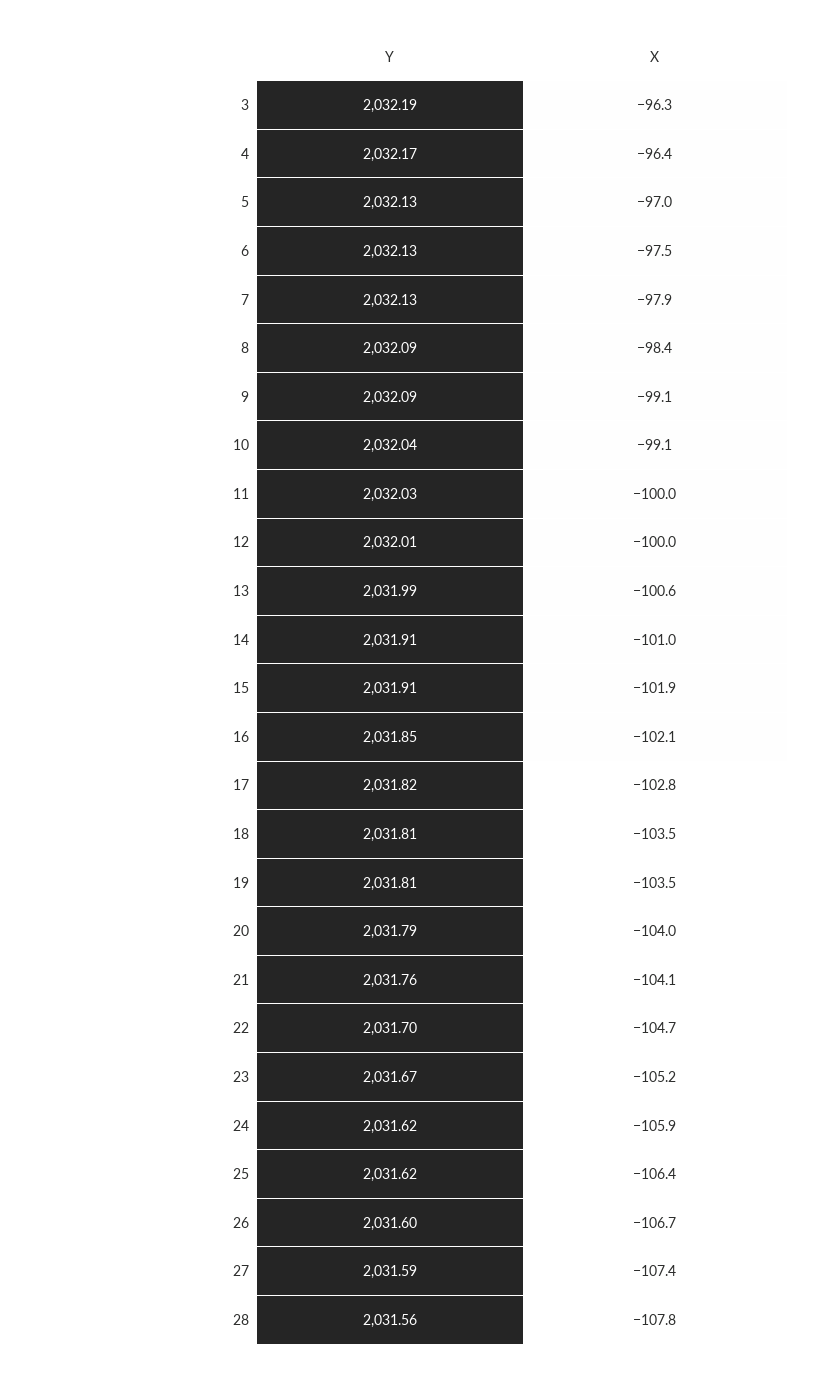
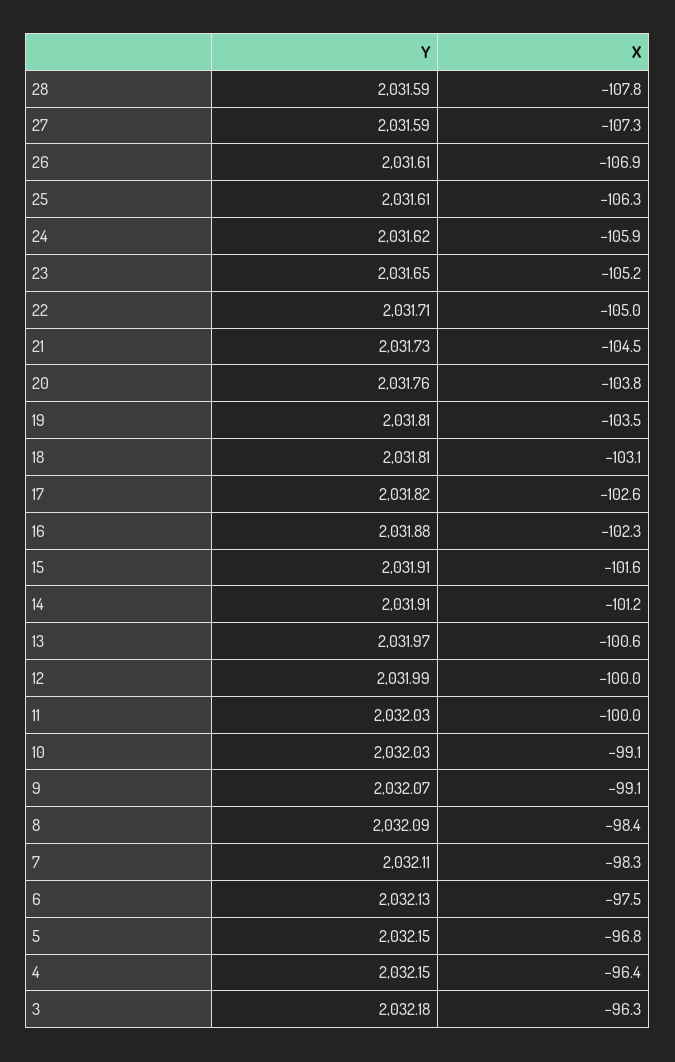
  {
    "Y": {
-     "3": 2032.19,
+     "3": 2032.18,
-     "4": 2032.17,
+     "4": 2032.15,
-     "5": 2032.13,
+     "5": 2032.15,
      "6": 2032.13,
-     "7": 2032.13,
+     "7": 2032.11,
      "8": 2032.09,
-     "9": 2032.09,
+     "9": 2032.07,
-     "10": 2032.04,
+     "10": 2032.03,
      "11": 2032.03,
-     "12": 2032.01,
+     "12": 2031.99,
-     "13": 2031.99,
+     "13": 2031.97,
      "14": 2031.91,
      "15": 2031.91,
-     "16": 2031.85,
+     "16": 2031.88,
      "17": 2031.82,
      "18": 2031.81,
      "19": 2031.81,
-     "20": 2031.79,
+     "20": 2031.76,
-     "21": 2031.76,
+     "21": 2031.73,
-     "22": 2031.7,
+     "22": 2031.71,
-     "23": 2031.67,
+     "23": 2031.65,
      "24": 2031.62,
-     "25": 2031.62,
+     "25": 2031.61,
-     "26": 2031.6,
+     "26": 2031.61,
      "27": 2031.59,
-     "28": 2031.56
+     "28": 2031.59
    },
    "X": {
      "3": -96.3,
      "4": -96.4,
-     "5": -97,
+     "5": -96.8,
      "6": -97.5,
-     "7": -97.9,
+     "7": -98.3,
      "8": -98.4,
      "9": -99.1,
      "10": -99.1,
      "11": -100,
      "12": -100,
      "13": -100.6,
-     "14": -101,
+     "14": -101.2,
-     "15": -101.9,
+     "15": -101.6,
-     "16": -102.1,
+     "16": -102.3,
-     "17": -102.8,
+     "17": -102.6,
-     "18": -103.5,
+     "18": -103.1,
      "19": -103.5,
-     "20": -104,
+     "20": -103.8,
-     "21": -104.1,
+     "21": -104.5,
-     "22": -104.7,
+     "22": -105,
      "23": -105.2,
      "24": -105.9,
-     "25": -106.4,
+     "25": -106.3,
-     "26": -106.7,
+     "26": -106.9,
-     "27": -107.4,
+     "27": -107.3,
      "28": -107.8
    }
  }

